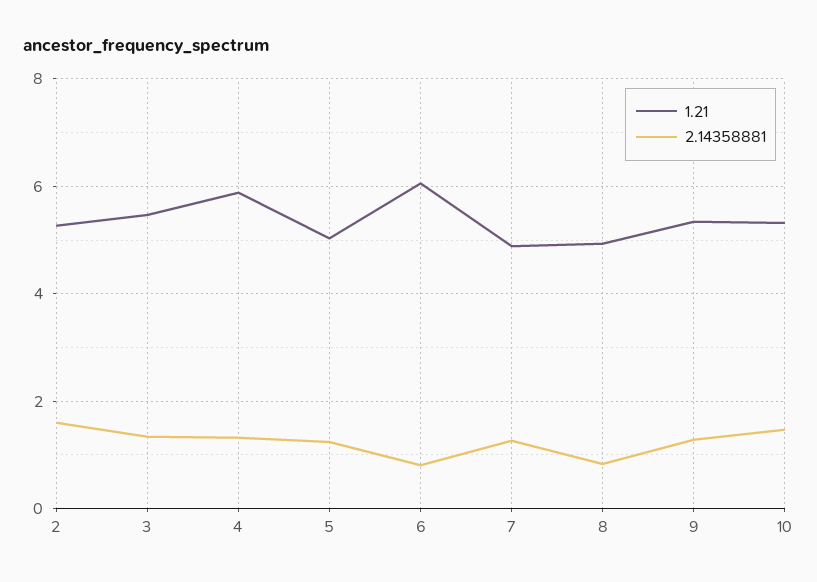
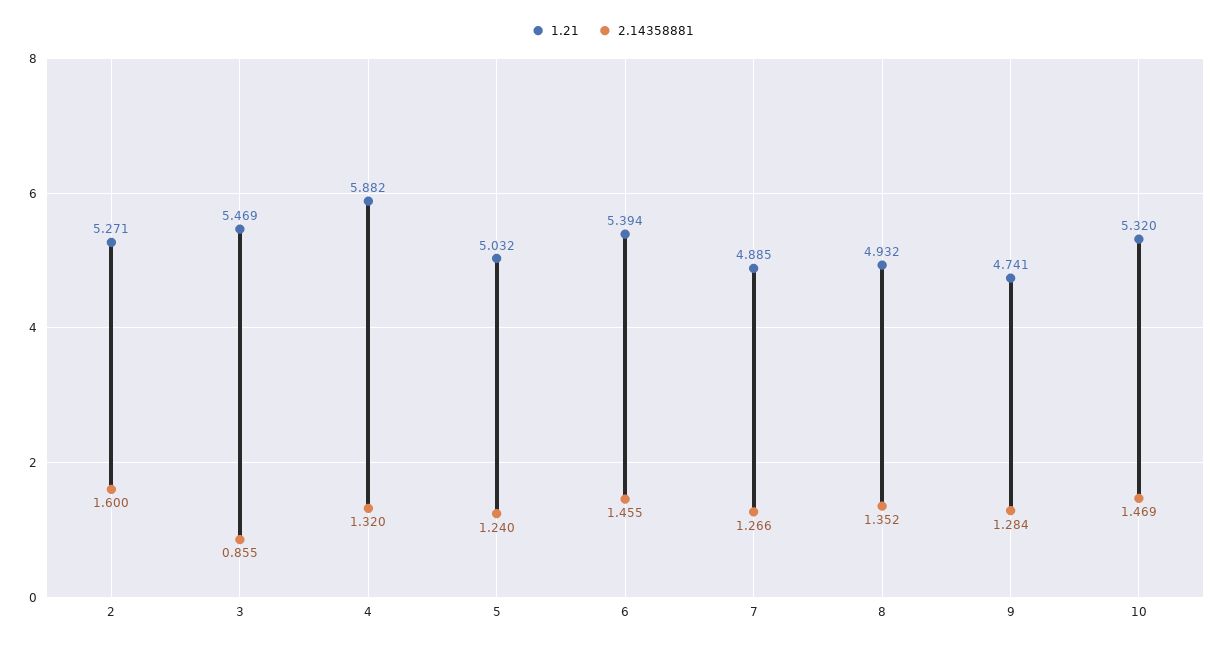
  {
    "1.21": {
      "2": 5.271,
      "3": 5.469,
      "4": 5.882,
      "5": 5.032,
-     "6": 6,
+     "6": 5.394,
      "7": 4.885,
      "8": 4.932,
-     "9": 5.4,
+     "9": 4.741,
      "10": 5.32
    },
    "2.14358881": {
      "2": 1.6,
-     "3": 1.4,
+     "3": 0.855,
      "4": 1.32,
      "5": 1.24,
-     "6": 0.8,
+     "6": 1.455,
      "7": 1.266,
-     "8": 0.8,
+     "8": 1.352,
      "9": 1.284,
      "10": 1.469
    }
  }

